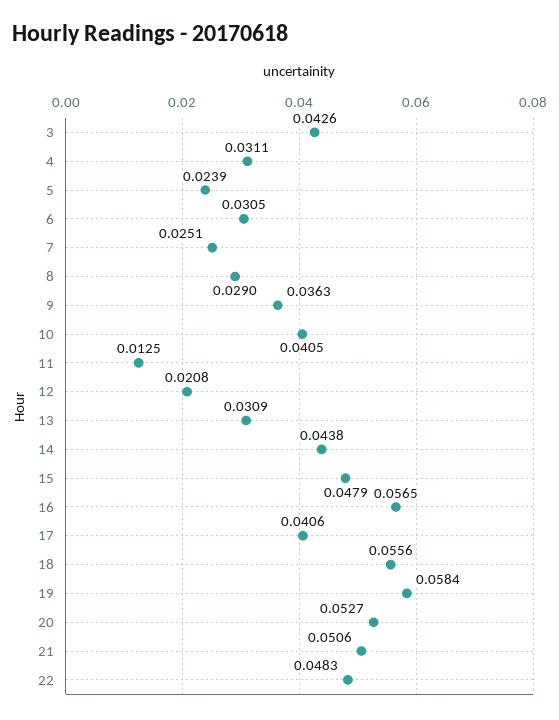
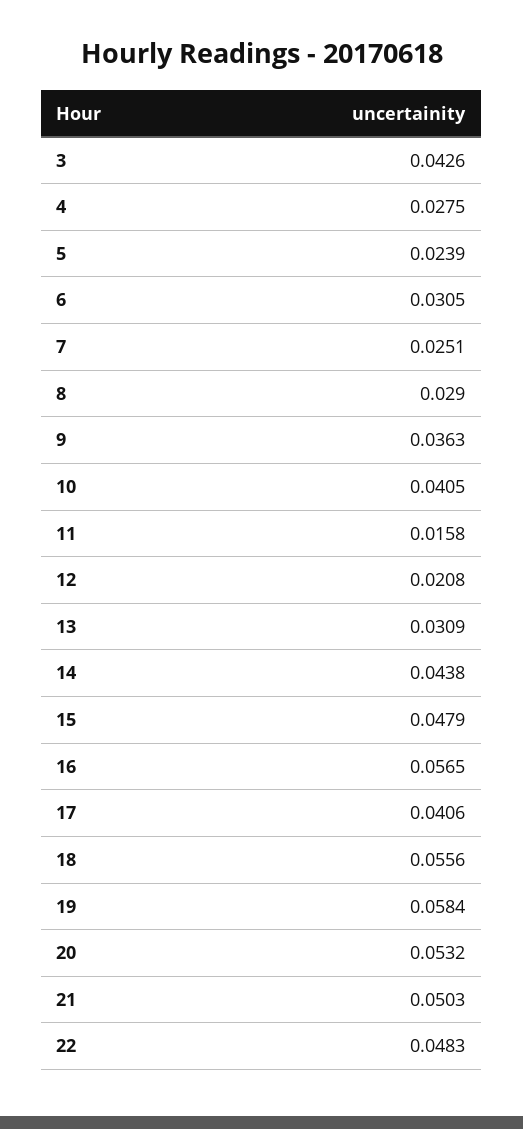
  {
    "3": 0.0426,
-   "4": 0.0311,
+   "4": 0.0275,
    "5": 0.0239,
    "6": 0.0305,
    "7": 0.0251,
    "8": 0.029,
    "9": 0.0363,
    "10": 0.0405,
-   "11": 0.0125,
+   "11": 0.0158,
    "12": 0.0208,
    "13": 0.0309,
    "14": 0.0438,
    "15": 0.0479,
    "16": 0.0565,
    "17": 0.0406,
    "18": 0.0556,
    "19": 0.0584,
-   "20": 0.0527,
+   "20": 0.0532,
-   "21": 0.0506,
+   "21": 0.0503,
    "22": 0.0483
  }

